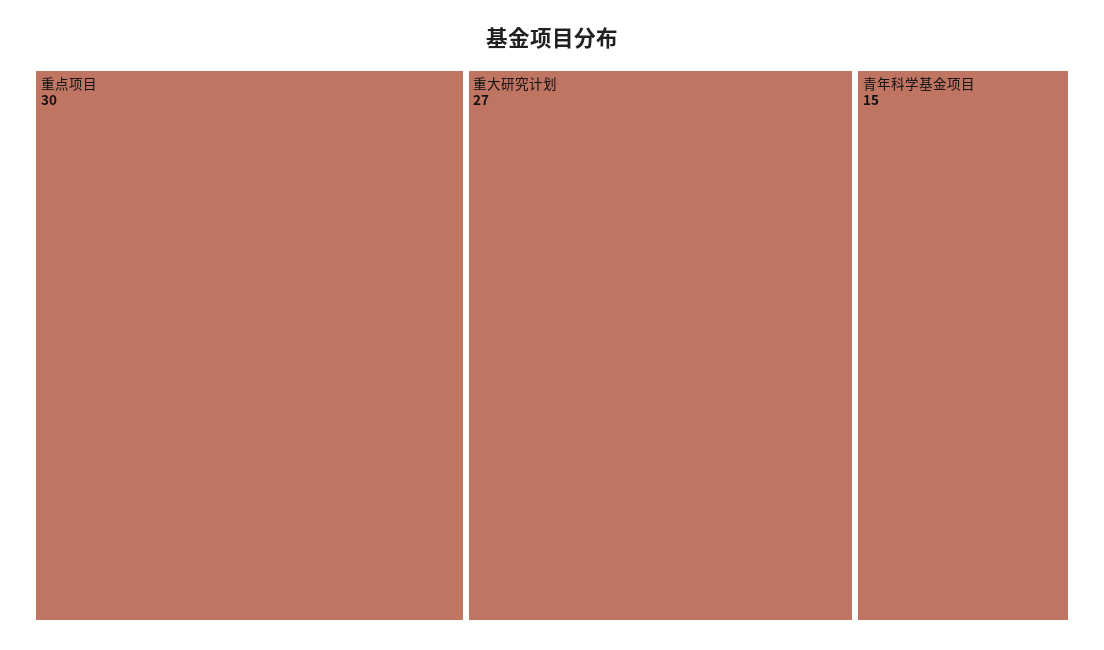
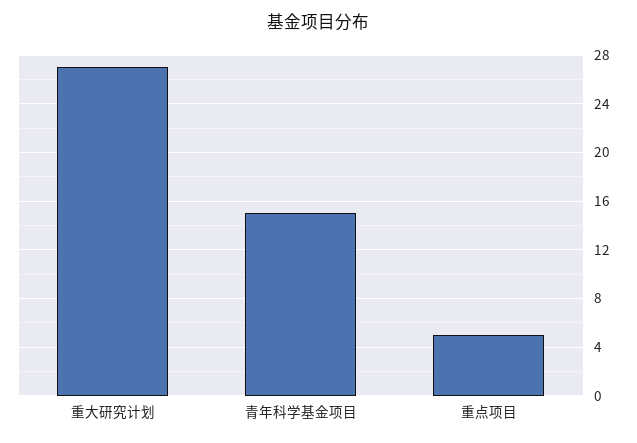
  {
-   "重点项目": 30,
+   "重点项目": 5,
    "重大研究计划": 27,
    "青年科学基金项目": 15
  }

